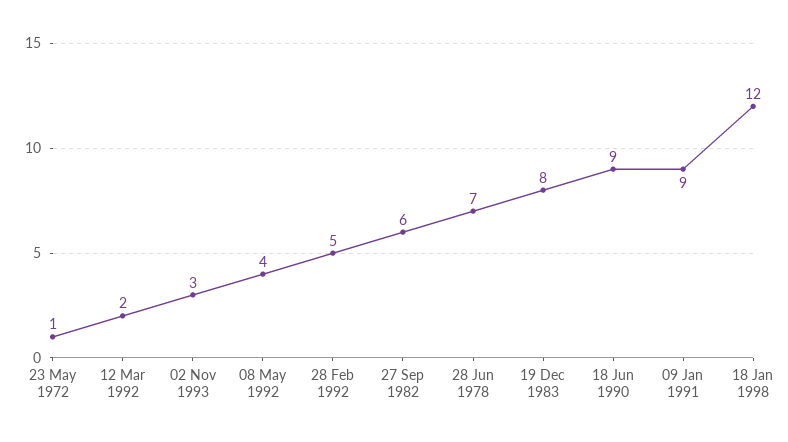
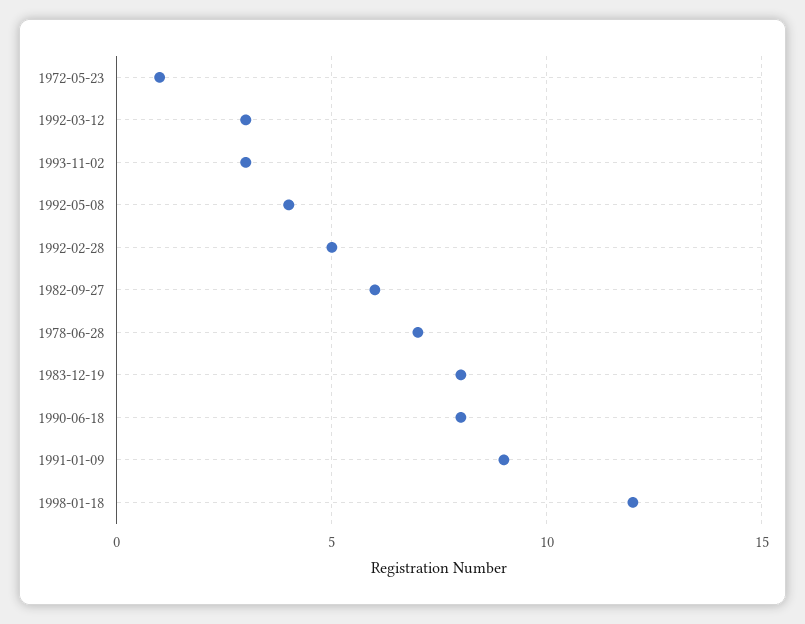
  {
    "23 May 1972": 1,
-   "12 Mar 1992": 2,
+   "12 Mar 1992": 3,
    "02 Nov 1993": 3,
    "08 May 1992": 4,
    "28 Feb 1992": 5,
    "27 Sep 1982": 6,
    "28 Jun 1978": 7,
    "19 Dec 1983": 8,
-   "18 Jun 1990": 9,
+   "18 Jun 1990": 8,
    "09 Jan 1991": 9,
    "18 Jan 1998": 12
  }

